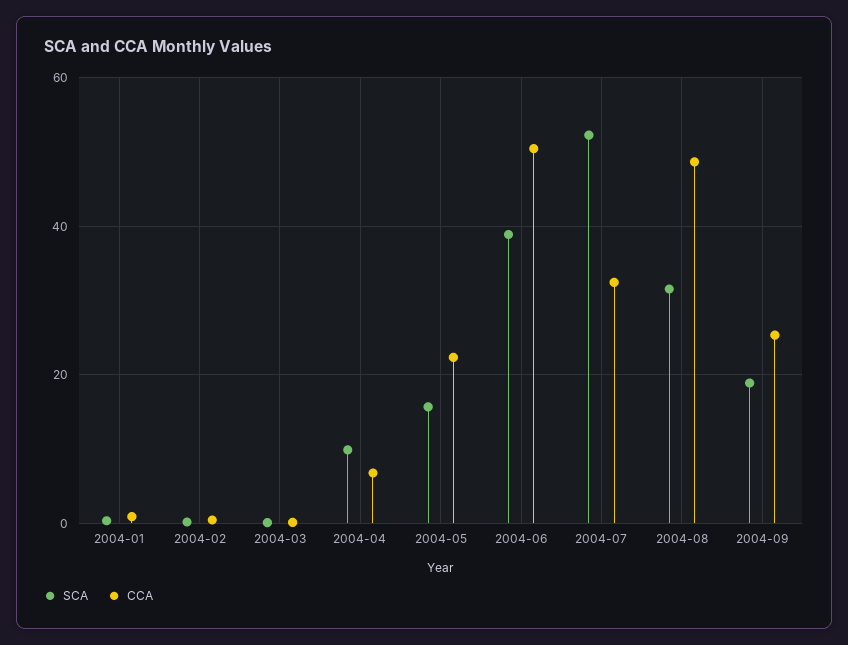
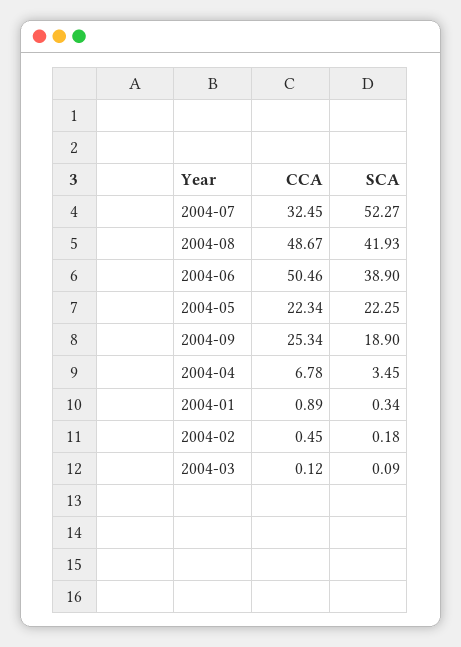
  {
    "SCA": {
      "2004-01": 0.34,
      "2004-02": 0.18,
      "2004-03": 0.09,
-     "2004-04": 10,
+     "2004-04": 3.45,
-     "2004-05": 16,
+     "2004-05": 22.25,
      "2004-06": 38.9,
      "2004-07": 52.27,
-     "2004-08": 32,
+     "2004-08": 41.93,
      "2004-09": 18.9
    },
    "CCA": {
      "2004-01": 0.89,
      "2004-02": 0.45,
      "2004-03": 0.12,
      "2004-04": 6.78,
      "2004-05": 22.34,
      "2004-06": 50.46,
      "2004-07": 32.45,
      "2004-08": 48.67,
      "2004-09": 25.34
    }
  }

